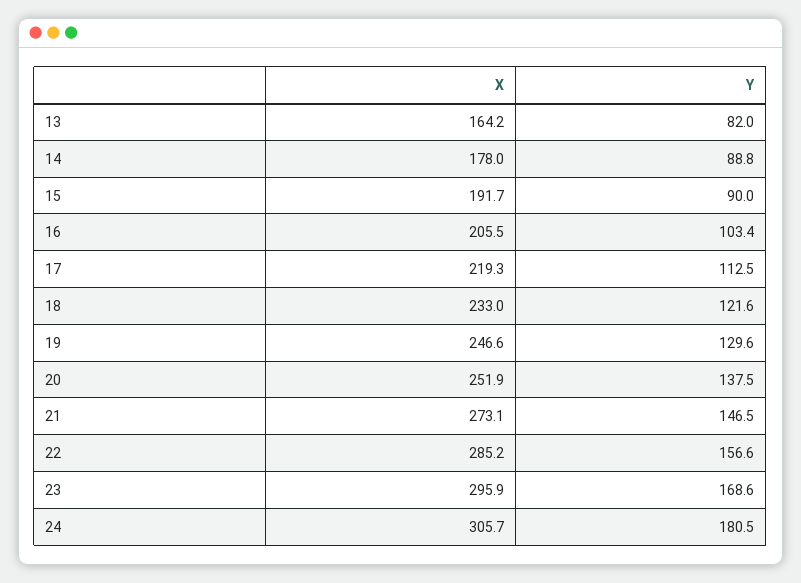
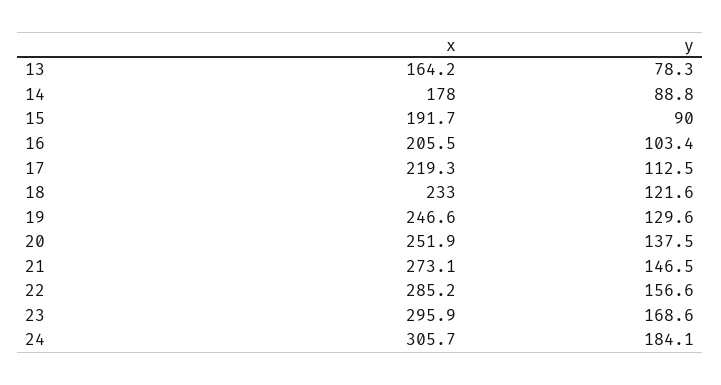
  {
    "X": {
      "13": 164.2,
      "14": 178,
      "15": 191.7,
      "16": 205.5,
      "17": 219.3,
      "18": 233,
      "19": 246.6,
      "20": 251.9,
      "21": 273.1,
      "22": 285.2,
      "23": 295.9,
      "24": 305.7
    },
    "Y": {
-     "13": 82,
+     "13": 78.3,
      "14": 88.8,
      "15": 90,
      "16": 103.4,
      "17": 112.5,
      "18": 121.6,
      "19": 129.6,
      "20": 137.5,
      "21": 146.5,
      "22": 156.6,
      "23": 168.6,
-     "24": 180.5
+     "24": 184.1
    }
  }

